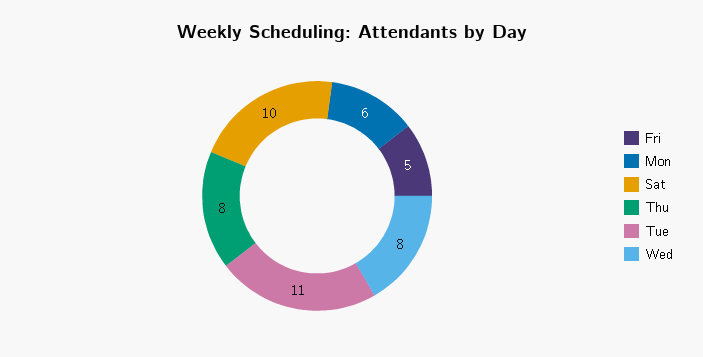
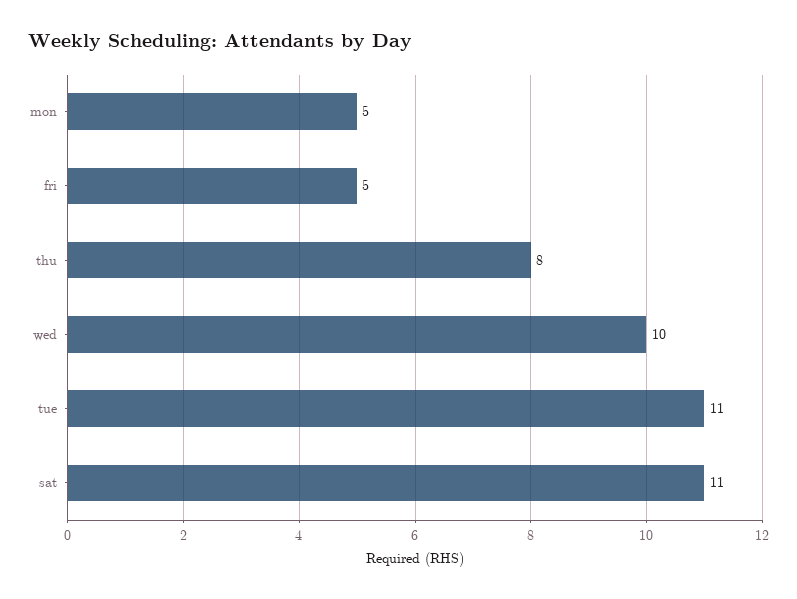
  {
    "Fri": 5,
-   "Mon": 6,
+   "Mon": 5,
-   "Sat": 10,
+   "Sat": 11,
    "Thu": 8,
    "Tue": 11,
-   "Wed": 8
+   "Wed": 10
  }

